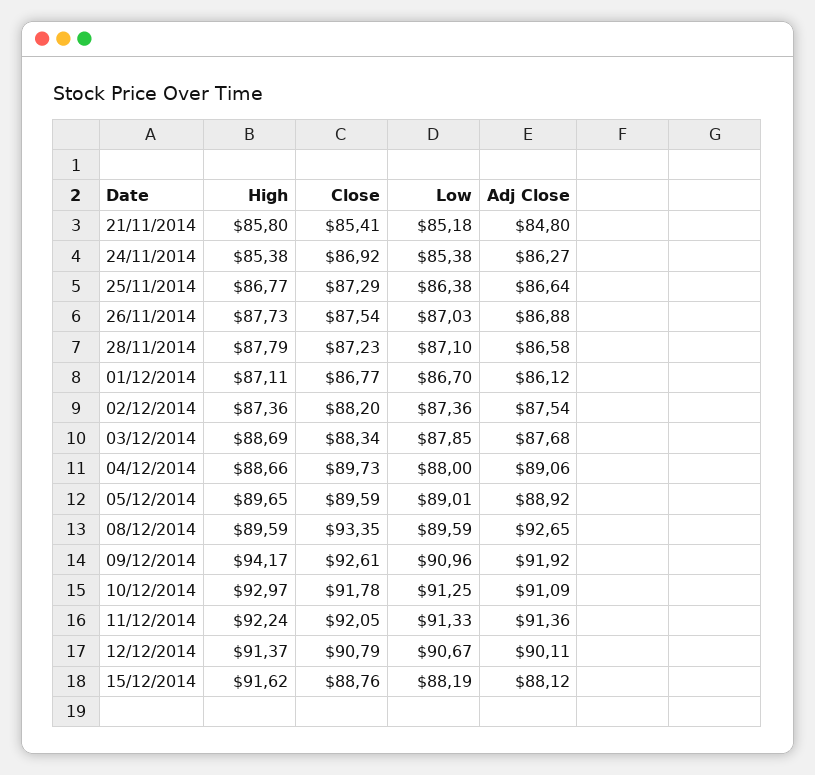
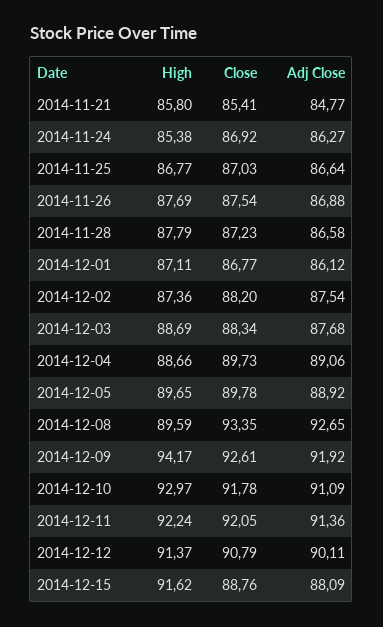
  {
    "High": {
      "21/11/2014": 85.8,
      "24/11/2014": 85.38,
      "25/11/2014": 86.77,
-     "26/11/2014": 87.73,
+     "26/11/2014": 87.69,
      "28/11/2014": 87.79,
      "01/12/2014": 87.11,
      "02/12/2014": 87.36,
      "03/12/2014": 88.69,
      "04/12/2014": 88.66,
      "05/12/2014": 89.65,
      "08/12/2014": 89.59,
      "09/12/2014": 94.17,
      "10/12/2014": 92.97,
      "11/12/2014": 92.24,
      "12/12/2014": 91.37,
      "15/12/2014": 91.62
    },
    "Close": {
      "21/11/2014": 85.41,
      "24/11/2014": 86.92,
-     "25/11/2014": 87.29,
+     "25/11/2014": 87.03,
      "26/11/2014": 87.54,
      "28/11/2014": 87.23,
      "01/12/2014": 86.77,
      "02/12/2014": 88.2,
      "03/12/2014": 88.34,
      "04/12/2014": 89.73,
-     "05/12/2014": 89.59,
+     "05/12/2014": 89.78,
      "08/12/2014": 93.35,
      "09/12/2014": 92.61,
      "10/12/2014": 91.78,
      "11/12/2014": 92.05,
      "12/12/2014": 90.79,
      "15/12/2014": 88.76
    },
-   "Low": {
-     "21/11/2014": 85.18,
-     "24/11/2014": 85.38,
-     "25/11/2014": 86.38,
-     "26/11/2014": 87.03,
-     "28/11/2014": 87.1,
-     "01/12/2014": 86.7,
-     "02/12/2014": 87.36,
-     "03/12/2014": 87.85,
-     "04/12/2014": 88,
-     "05/12/2014": 89.01,
-     "08/12/2014": 89.59,
-     "09/12/2014": 90.96,
-     "10/12/2014": 91.25,
-     "11/12/2014": 91.33,
-     "12/12/2014": 90.67,
-     "15/12/2014": 88.19
-   },
    "Adj Close": {
-     "21/11/2014": 84.8,
+     "21/11/2014": 84.77,
      "24/11/2014": 86.27,
      "25/11/2014": 86.64,
      "26/11/2014": 86.88,
      "28/11/2014": 86.58,
      "01/12/2014": 86.12,
      "02/12/2014": 87.54,
      "03/12/2014": 87.68,
      "04/12/2014": 89.06,
      "05/12/2014": 88.92,
      "08/12/2014": 92.65,
      "09/12/2014": 91.92,
      "10/12/2014": 91.09,
      "11/12/2014": 91.36,
      "12/12/2014": 90.11,
-     "15/12/2014": 88.12
+     "15/12/2014": 88.09
    }
  }

